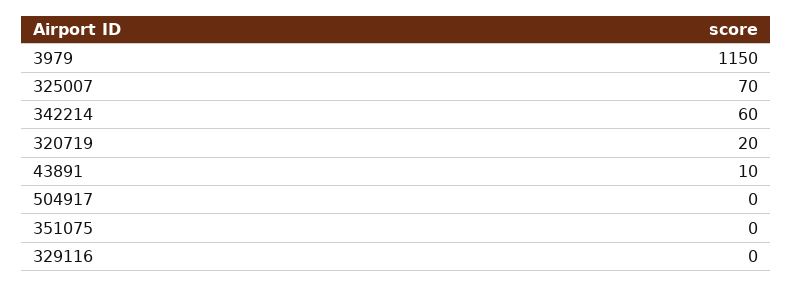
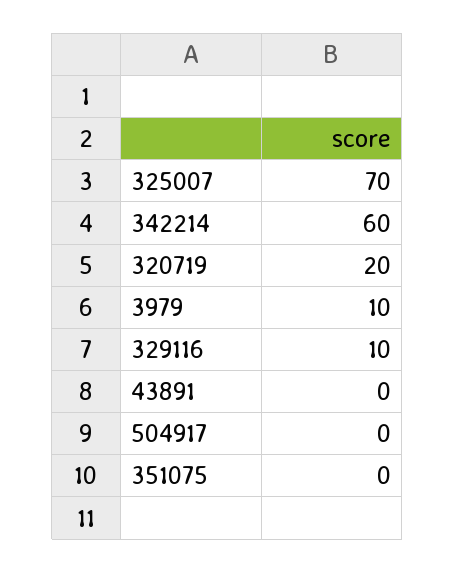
  {
-   "3979": 1150,
+   "3979": 10,
    "325007": 70,
    "342214": 60,
    "320719": 20,
-   "43891": 10,
+   "43891": 0,
    "504917": 0,
    "351075": 0,
-   "329116": 0
+   "329116": 10
  }

